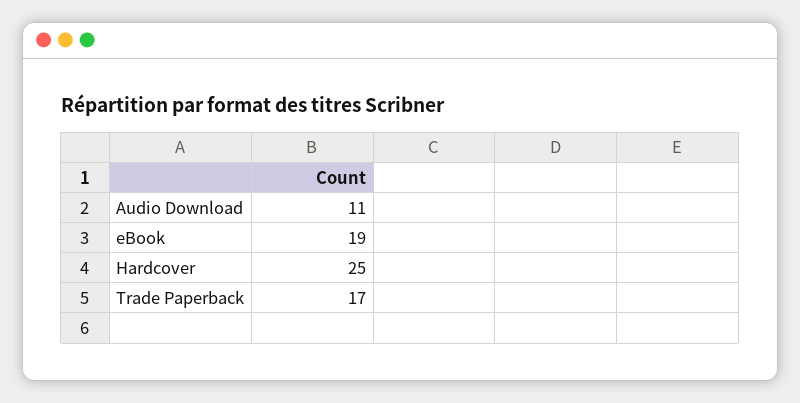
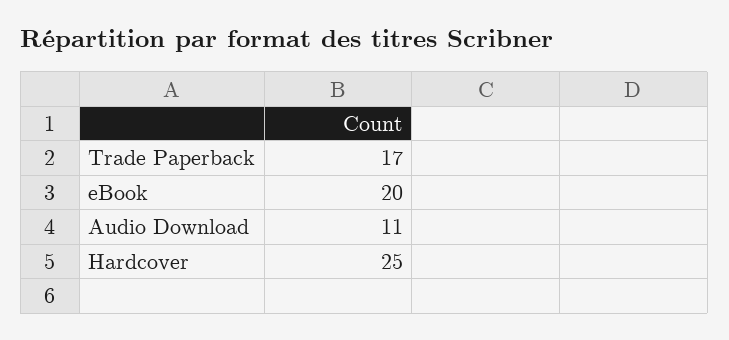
  {
    "Audio Download": 11,
-   "eBook": 19,
+   "eBook": 20,
    "Hardcover": 25,
    "Trade Paperback": 17
  }

